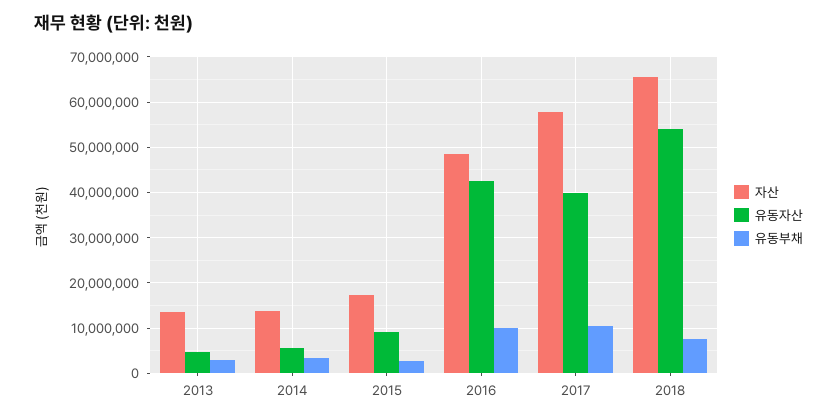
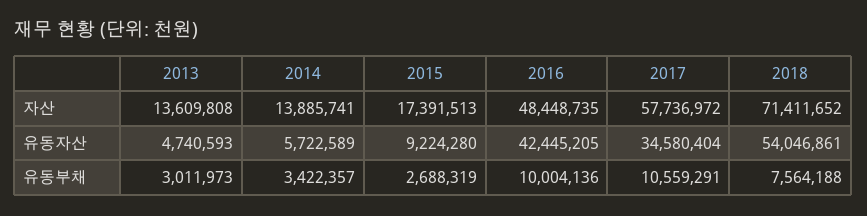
  {
    "자산": {
      "2013": 13609808,
      "2014": 13885741,
      "2015": 17391513,
      "2016": 48448735,
      "2017": 57736972,
-     "2018": 66000000
+     "2018": 71411652
    },
    "유동자산": {
      "2013": 4740593,
      "2014": 5722589,
      "2015": 9224280,
      "2016": 42445205,
-     "2017": 40000000,
+     "2017": 34580404,
      "2018": 54046861
    },
    "유동부채": {
      "2013": 3011973,
      "2014": 3422357,
      "2015": 2688319,
      "2016": 10004136,
      "2017": 10559291,
      "2018": 7564188
    }
  }

